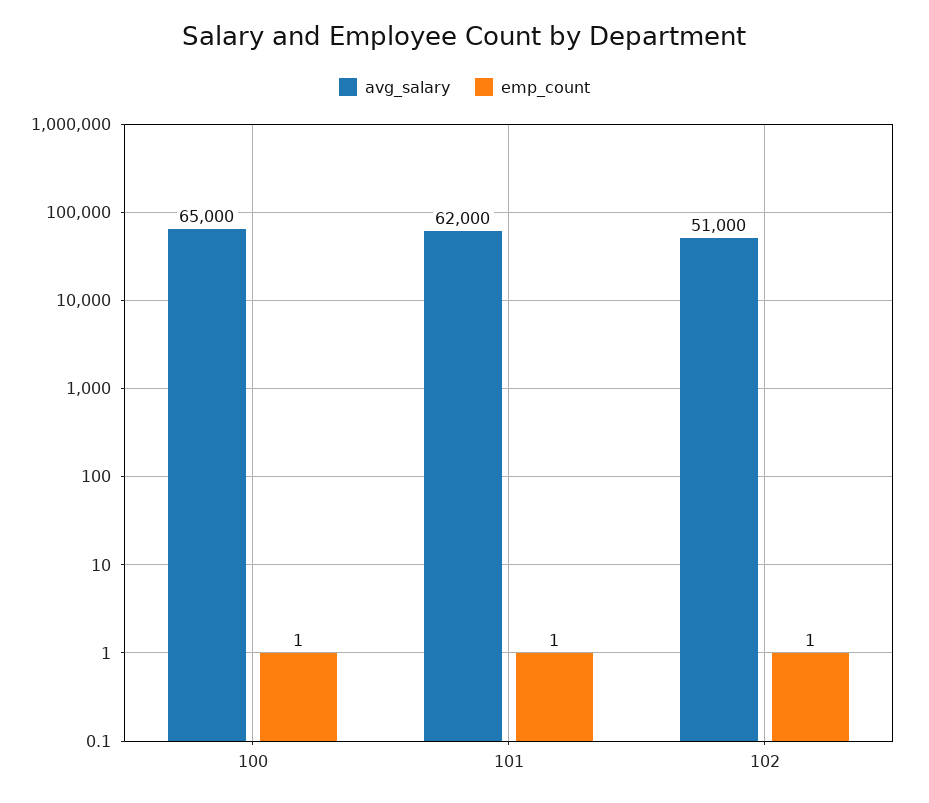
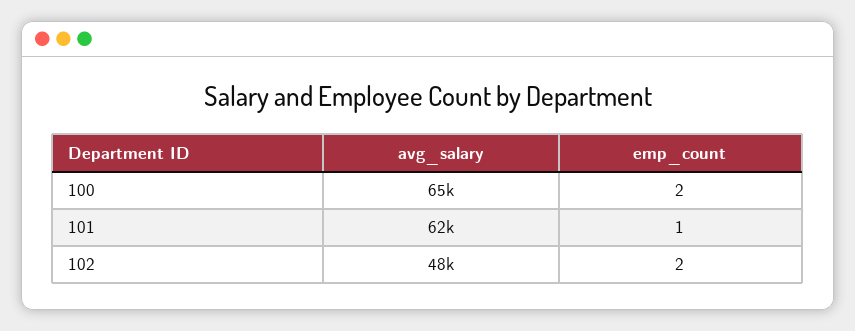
  {
    "avg_salary": {
      "100": 65000,
      "101": 62000,
-     "102": 51000
+     "102": 48000
    },
    "emp_count": {
-     "100": 1,
+     "100": 2,
      "101": 1,
-     "102": 1
+     "102": 2
    }
  }

